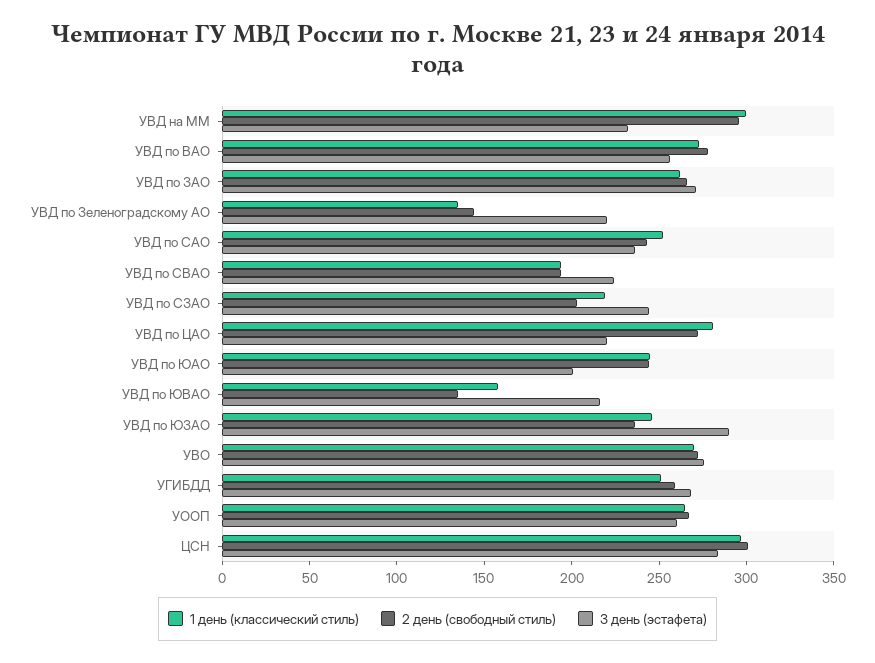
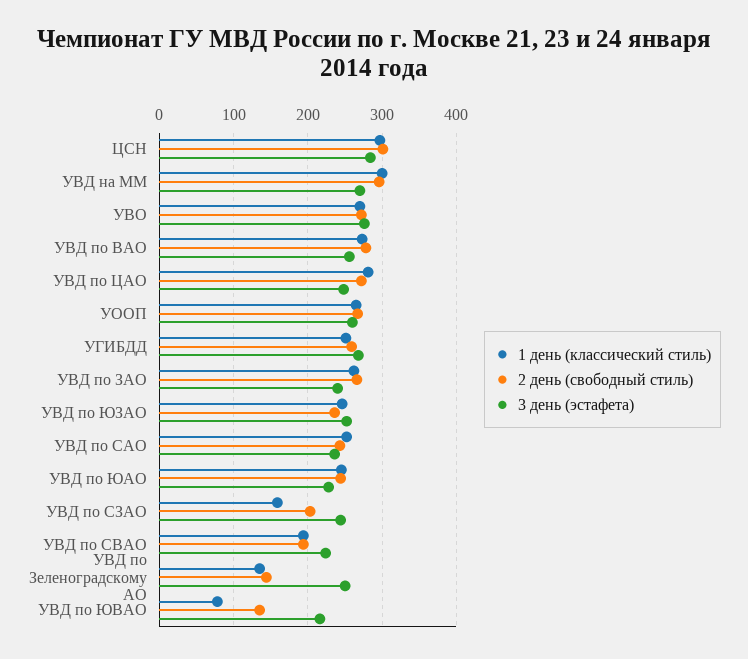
  {
    "1 день (классический стиль)": {
      "УВД на ММ": 300,
      "УВД по ВАО": 270,
      "УВД по ЗАО": 260,
      "УВД по Зеленоградскому АО": 140,
      "УВД по САО": 250,
      "УВД по СВАО": 190,
-     "УВД по СЗАО": 220,
+     "УВД по СЗАО": 160,
      "УВД по ЦАО": 280,
      "УВД по ЮАО": 250,
-     "УВД по ЮВАО": 160,
+     "УВД по ЮВАО": 80,
      "УВД по ЮЗАО": 250,
      "УВО": 270,
      "УГИБДД": 250,
      "УООП": 270,
      "ЦСН": 300
    },
    "2 день (свободный стиль)": {
      "УВД на ММ": 300,
      "УВД по ВАО": 280,
      "УВД по ЗАО": 270,
      "УВД по Зеленоградскому АО": 140,
      "УВД по САО": 240,
      "УВД по СВАО": 190,
      "УВД по СЗАО": 200,
      "УВД по ЦАО": 270,
      "УВД по ЮАО": 240,
      "УВД по ЮВАО": 140,
      "УВД по ЮЗАО": 240,
      "УВО": 270,
      "УГИБДД": 260,
      "УООП": 270,
      "ЦСН": 300
    },
    "3 день (эстафета)": {
-     "УВД на ММ": 230,
+     "УВД на ММ": 270,
      "УВД по ВАО": 260,
-     "УВД по ЗАО": 270,
+     "УВД по ЗАО": 240,
-     "УВД по Зеленоградскому АО": 220,
+     "УВД по Зеленоградскому АО": 250,
      "УВД по САО": 240,
      "УВД по СВАО": 220,
      "УВД по СЗАО": 240,
-     "УВД по ЦАО": 220,
+     "УВД по ЦАО": 250,
-     "УВД по ЮАО": 200,
+     "УВД по ЮАО": 230,
      "УВД по ЮВАО": 220,
-     "УВД по ЮЗАО": 290,
+     "УВД по ЮЗАО": 250,
      "УВО": 280,
      "УГИБДД": 270,
      "УООП": 260,
      "ЦСН": 280
    }
  }

